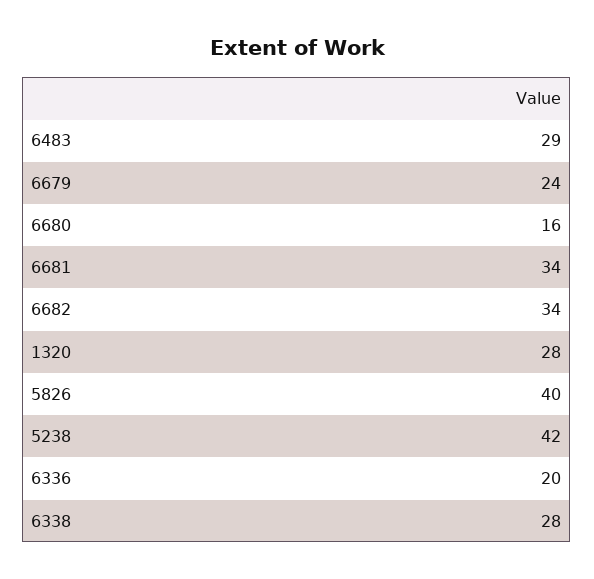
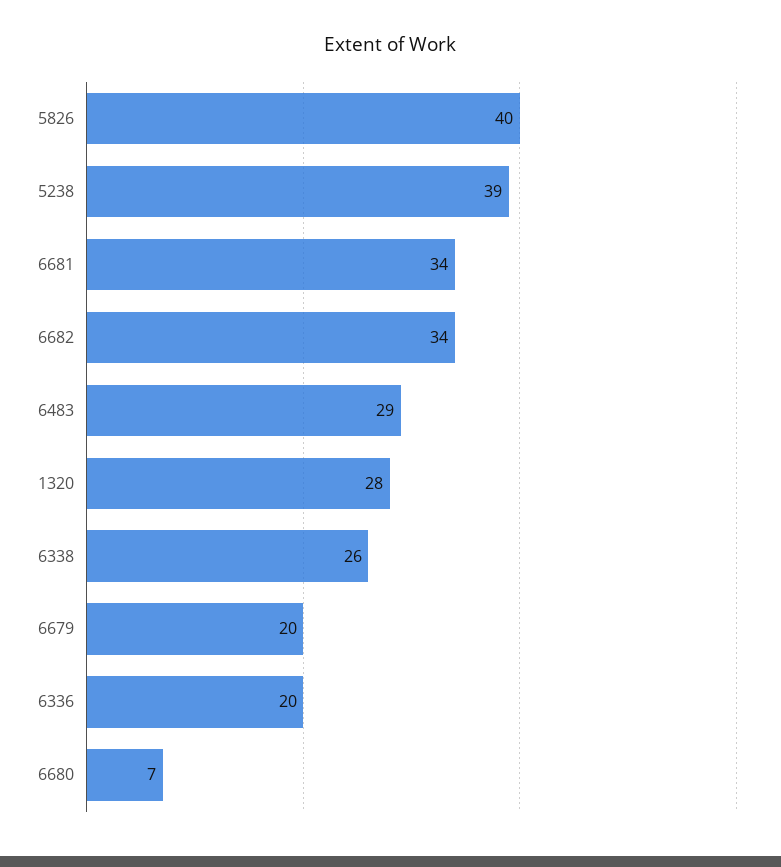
  {
    "6483": 29,
-   "6679": 24,
+   "6679": 20,
-   "6680": 16,
+   "6680": 7,
    "6681": 34,
    "6682": 34,
    "1320": 28,
    "5826": 40,
-   "5238": 42,
+   "5238": 39,
    "6336": 20,
-   "6338": 28
+   "6338": 26
  }

